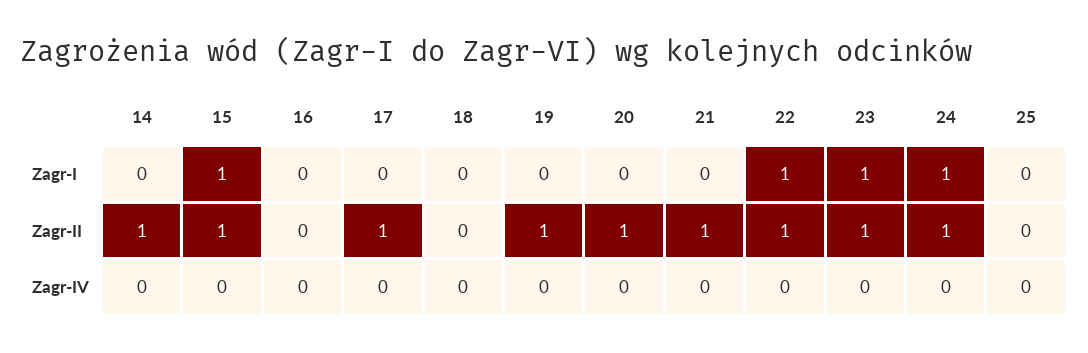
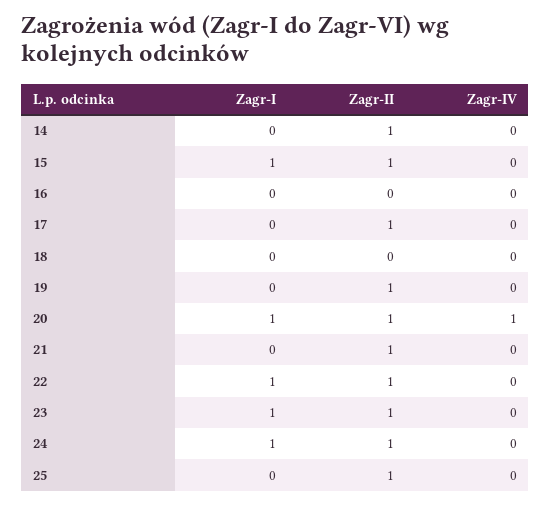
  {
    "14": {
      "Zagr-I": 0,
      "Zagr-II": 1,
      "Zagr-IV": 0
    },
    "15": {
      "Zagr-I": 1,
      "Zagr-II": 1,
      "Zagr-IV": 0
    },
    "16": {
      "Zagr-I": 0,
      "Zagr-II": 0,
      "Zagr-IV": 0
    },
    "17": {
      "Zagr-I": 0,
      "Zagr-II": 1,
      "Zagr-IV": 0
    },
    "18": {
      "Zagr-I": 0,
      "Zagr-II": 0,
      "Zagr-IV": 0
    },
    "19": {
      "Zagr-I": 0,
      "Zagr-II": 1,
      "Zagr-IV": 0
    },
    "20": {
-     "Zagr-I": 0,
+     "Zagr-I": 1,
      "Zagr-II": 1,
-     "Zagr-IV": 0
+     "Zagr-IV": 1
    },
    "21": {
      "Zagr-I": 0,
      "Zagr-II": 1,
      "Zagr-IV": 0
    },
    "22": {
      "Zagr-I": 1,
      "Zagr-II": 1,
      "Zagr-IV": 0
    },
    "23": {
      "Zagr-I": 1,
      "Zagr-II": 1,
      "Zagr-IV": 0
    },
    "24": {
      "Zagr-I": 1,
      "Zagr-II": 1,
      "Zagr-IV": 0
    },
    "25": {
      "Zagr-I": 0,
-     "Zagr-II": 0,
+     "Zagr-II": 1,
      "Zagr-IV": 0
    }
  }

